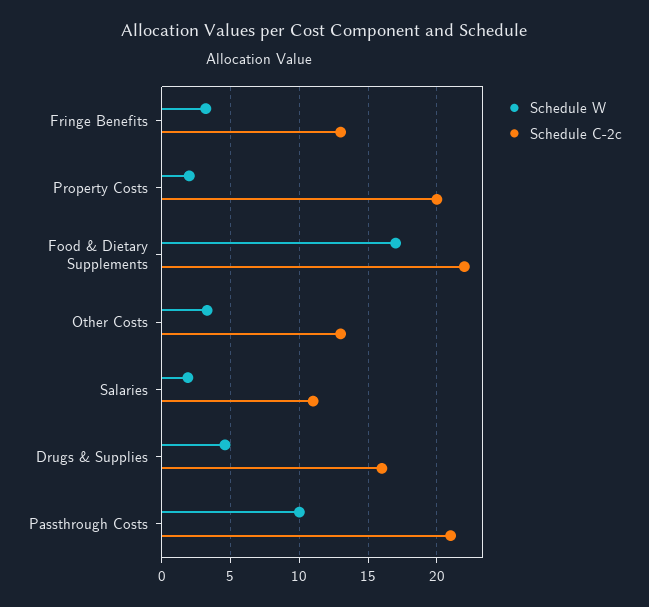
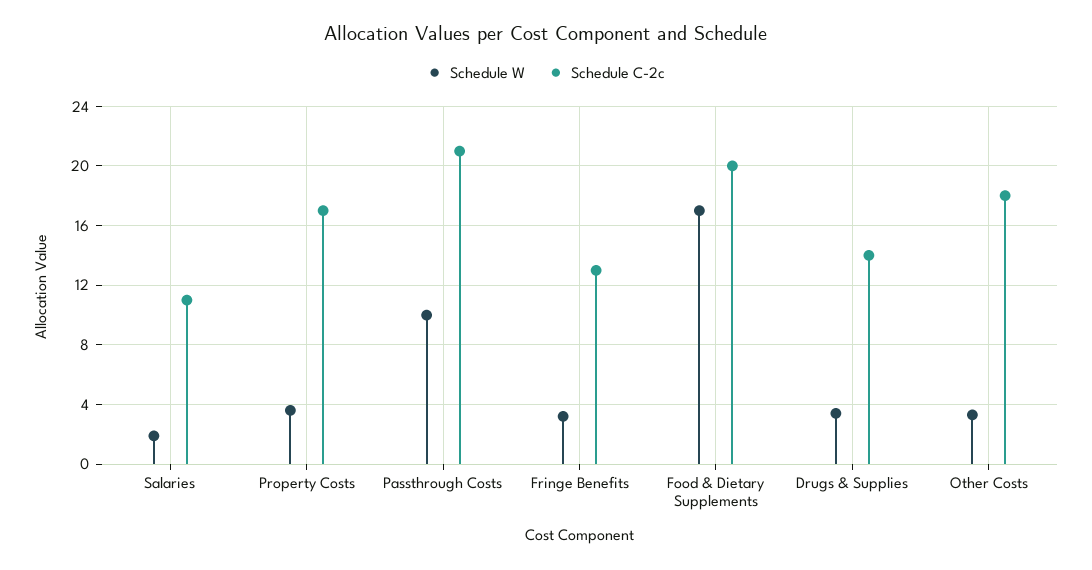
  {
    "Schedule W": {
      "Fringe Benefits": 3,
-     "Property Costs": 2,
+     "Property Costs": 3.5,
      "Food & Dietary Supplements": 17,
      "Other Costs": 3.5,
      "Salaries": 2,
-     "Drugs & Supplies": 4.5,
+     "Drugs & Supplies": 3.5,
      "Passthrough Costs": 10
    },
    "Schedule C-2c": {
      "Fringe Benefits": 13,
-     "Property Costs": 20,
+     "Property Costs": 17,
-     "Food & Dietary Supplements": 22,
+     "Food & Dietary Supplements": 20,
-     "Other Costs": 13,
+     "Other Costs": 18,
      "Salaries": 11,
-     "Drugs & Supplies": 16,
+     "Drugs & Supplies": 14,
      "Passthrough Costs": 21
    }
  }

